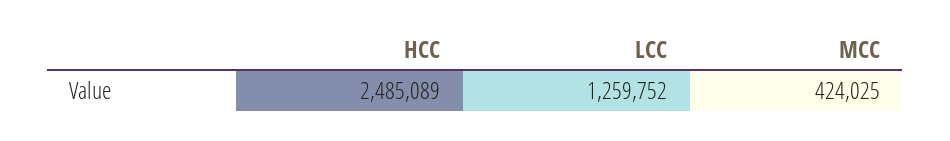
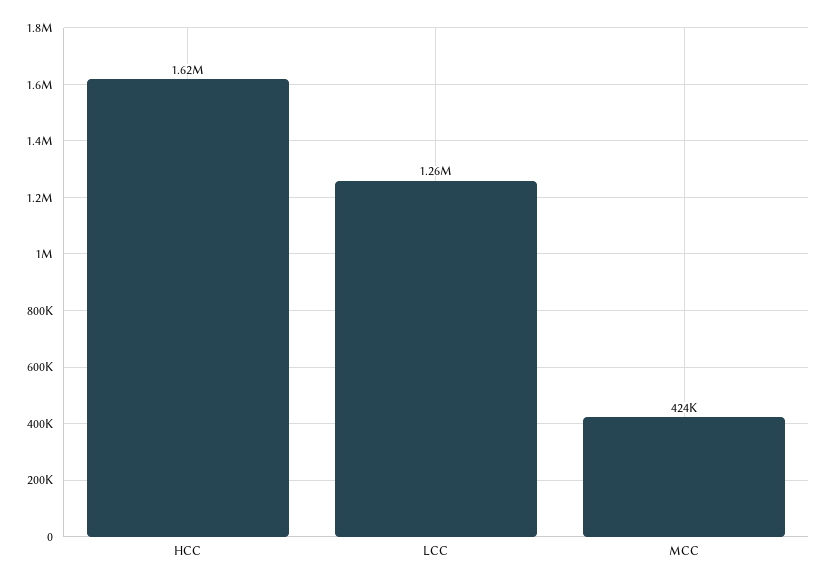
  {
-   "HCC": 2485089,
+   "HCC": 1620000,
    "LCC": 1259752,
    "MCC": 424025
  }

